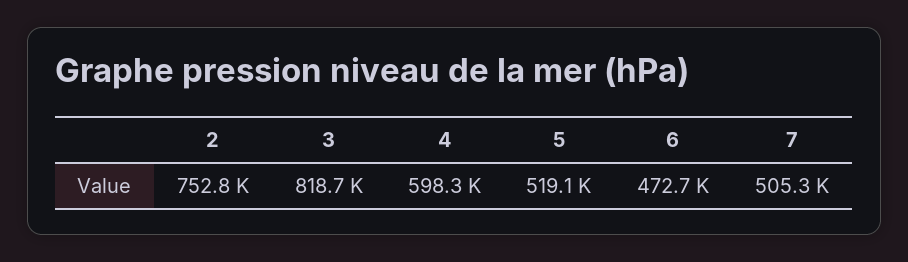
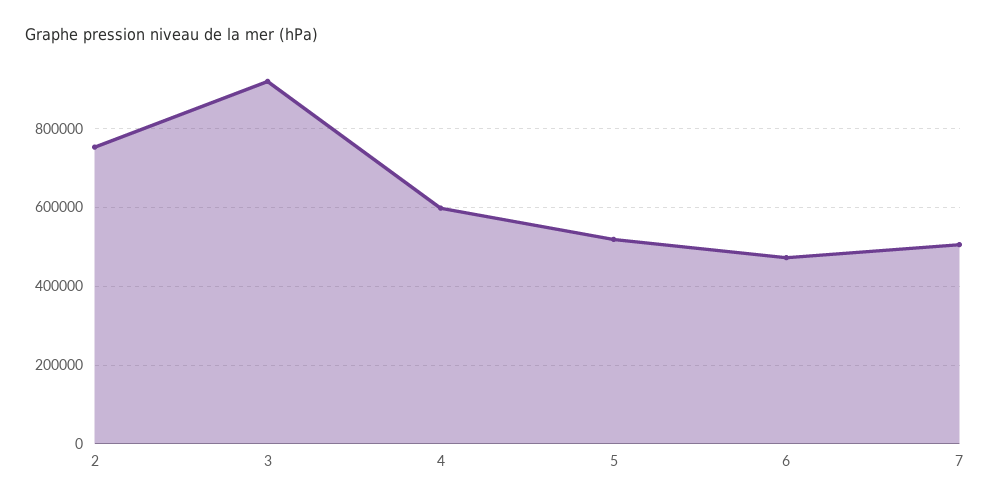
  {
    "2": 752800,
-   "3": 818700,
+   "3": 920000,
    "4": 598300,
    "5": 519100,
    "6": 472700,
    "7": 505300
  }

